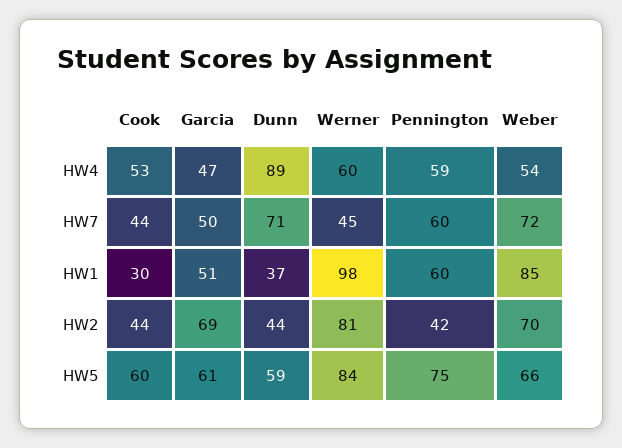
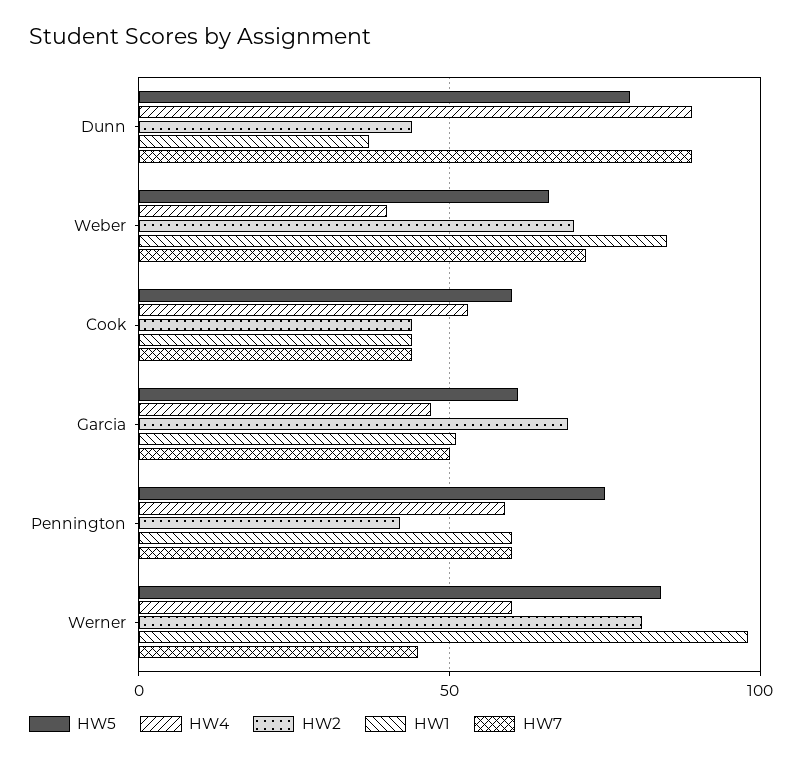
  {
    "HW4": {
      "Cook": 53,
      "Garcia": 47,
      "Dunn": 89,
      "Werner": 60,
      "Pennington": 59,
-     "Weber": 54
+     "Weber": 40
    },
    "HW7": {
      "Cook": 44,
      "Garcia": 50,
-     "Dunn": 71,
+     "Dunn": 90,
      "Werner": 45,
      "Pennington": 60,
      "Weber": 72
    },
    "HW1": {
-     "Cook": 30,
+     "Cook": 45,
      "Garcia": 51,
      "Dunn": 37,
      "Werner": 98,
      "Pennington": 60,
      "Weber": 85
    },
    "HW2": {
      "Cook": 44,
      "Garcia": 69,
      "Dunn": 44,
      "Werner": 81,
      "Pennington": 42,
      "Weber": 70
    },
    "HW5": {
      "Cook": 60,
      "Garcia": 61,
-     "Dunn": 59,
+     "Dunn": 80,
      "Werner": 84,
      "Pennington": 75,
      "Weber": 66
    }
  }

